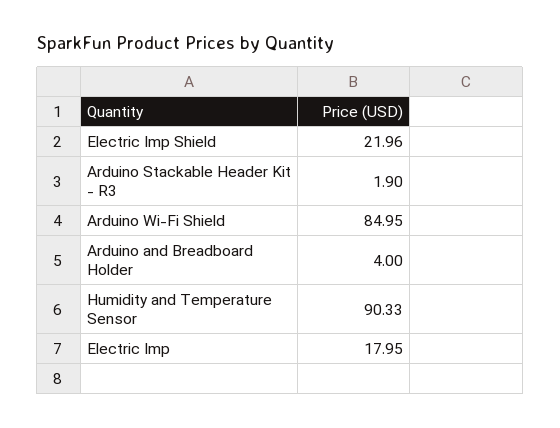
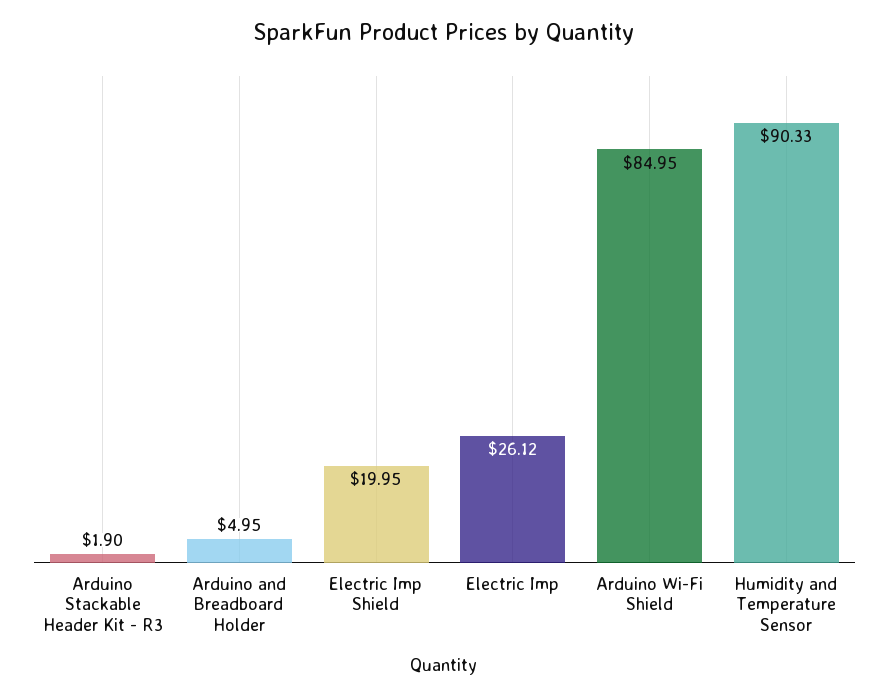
  {
-   "Electric Imp Shield": 21.96,
+   "Electric Imp Shield": 19.95,
    "Arduino Stackable Header Kit - R3": 1.9,
    "Arduino Wi-Fi Shield": 84.95,
-   "Arduino and Breadboard Holder": 4,
+   "Arduino and Breadboard Holder": 4.95,
    "Humidity and Temperature Sensor": 90.33,
-   "Electric Imp": 17.95
+   "Electric Imp": 26.12
  }

